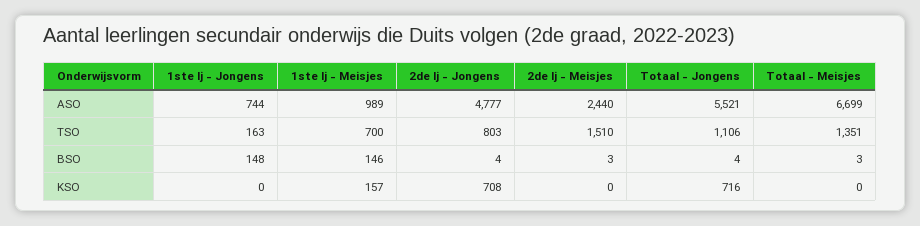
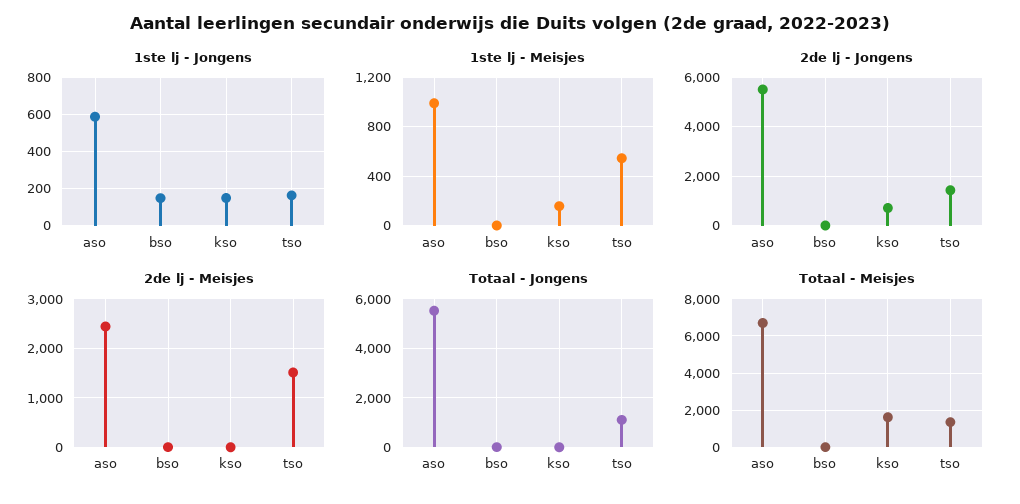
  {
    "1ste lj - Jongens": {
-     "ASO": 744,
+     "ASO": 600,
      "TSO": 163,
      "BSO": 148,
-     "KSO": 0
+     "KSO": 150
    },
    "1ste lj - Meisjes": {
      "ASO": 989,
-     "TSO": 700,
+     "TSO": 550,
-     "BSO": 146,
+     "BSO": 0,
      "KSO": 157
    },
    "2de lj - Jongens": {
-     "ASO": 4777,
+     "ASO": 5500,
-     "TSO": 803,
+     "TSO": 1500,
      "BSO": 4,
      "KSO": 708
    },
    "2de lj - Meisjes": {
      "ASO": 2440,
      "TSO": 1510,
      "BSO": 3,
      "KSO": 0
    },
    "Totaal - Jongens": {
      "ASO": 5521,
      "TSO": 1106,
      "BSO": 4,
-     "KSO": 716
+     "KSO": 0
    },
    "Totaal - Meisjes": {
      "ASO": 6699,
      "TSO": 1351,
      "BSO": 3,
-     "KSO": 0
+     "KSO": 1500
    }
  }

